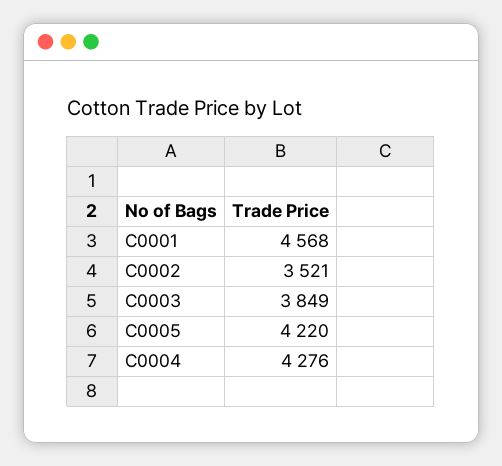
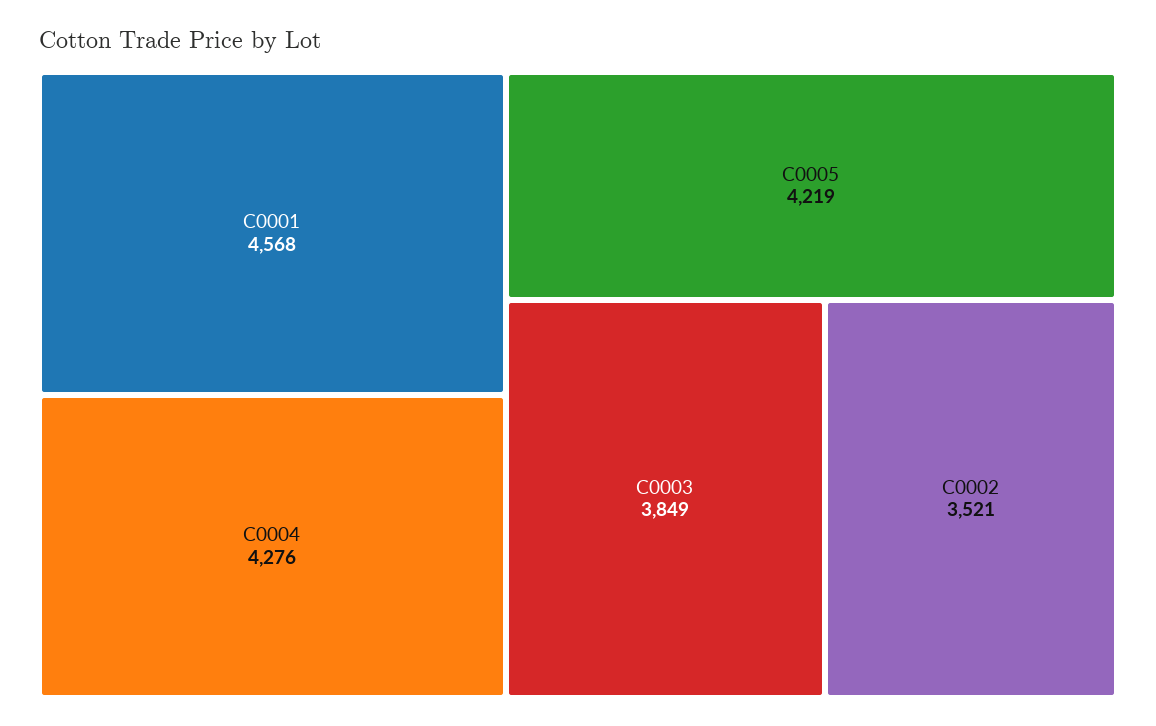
  {
    "C0001": 4568,
    "C0002": 3521,
    "C0003": 3849,
-   "C0005": 4220,
+   "C0005": 4219,
    "C0004": 4276
  }

